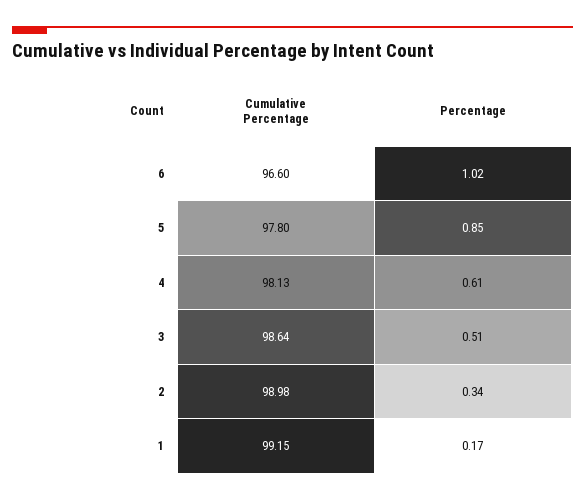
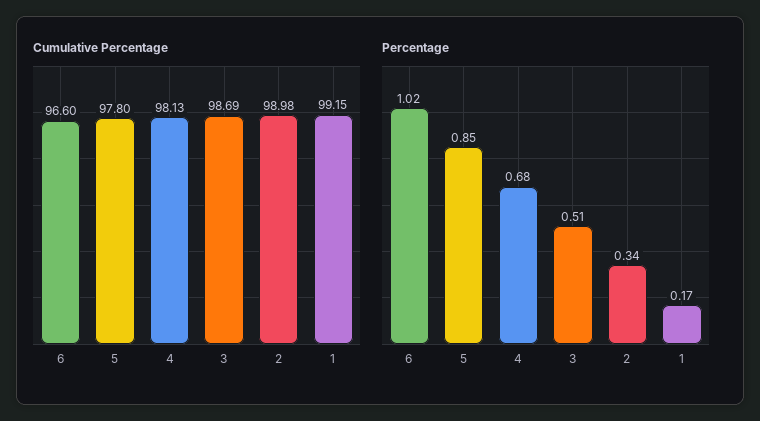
  {
    "Cumulative Percentage": {
      "6": 96.6,
      "5": 97.8,
      "4": 98.13,
-     "3": 98.64,
+     "3": 98.69,
      "2": 98.98,
      "1": 99.15
    },
    "Percentage": {
      "6": 1.02,
      "5": 0.85,
-     "4": 0.61,
+     "4": 0.68,
      "3": 0.51,
      "2": 0.34,
      "1": 0.17
    }
  }

